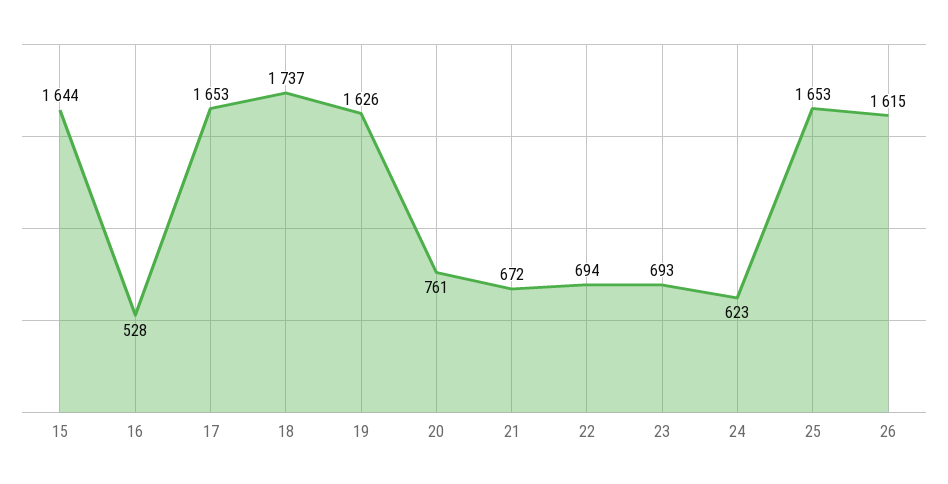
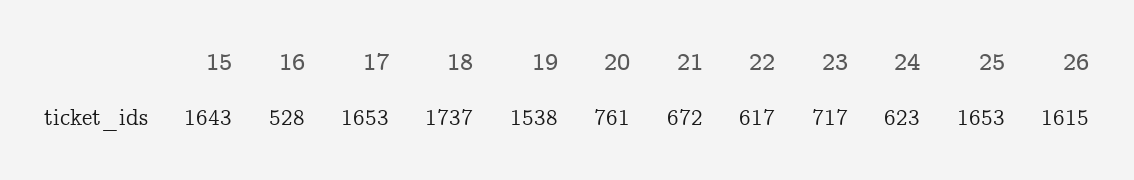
  {
-   "15": 1644,
+   "15": 1643,
    "16": 528,
    "17": 1653,
    "18": 1737,
-   "19": 1626,
+   "19": 1538,
    "20": 761,
    "21": 672,
-   "22": 694,
+   "22": 617,
-   "23": 693,
+   "23": 717,
    "24": 623,
    "25": 1653,
    "26": 1615
  }

